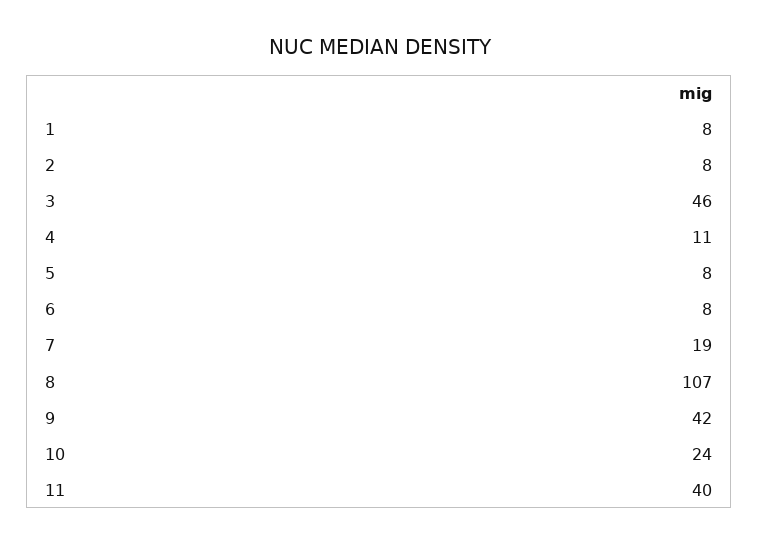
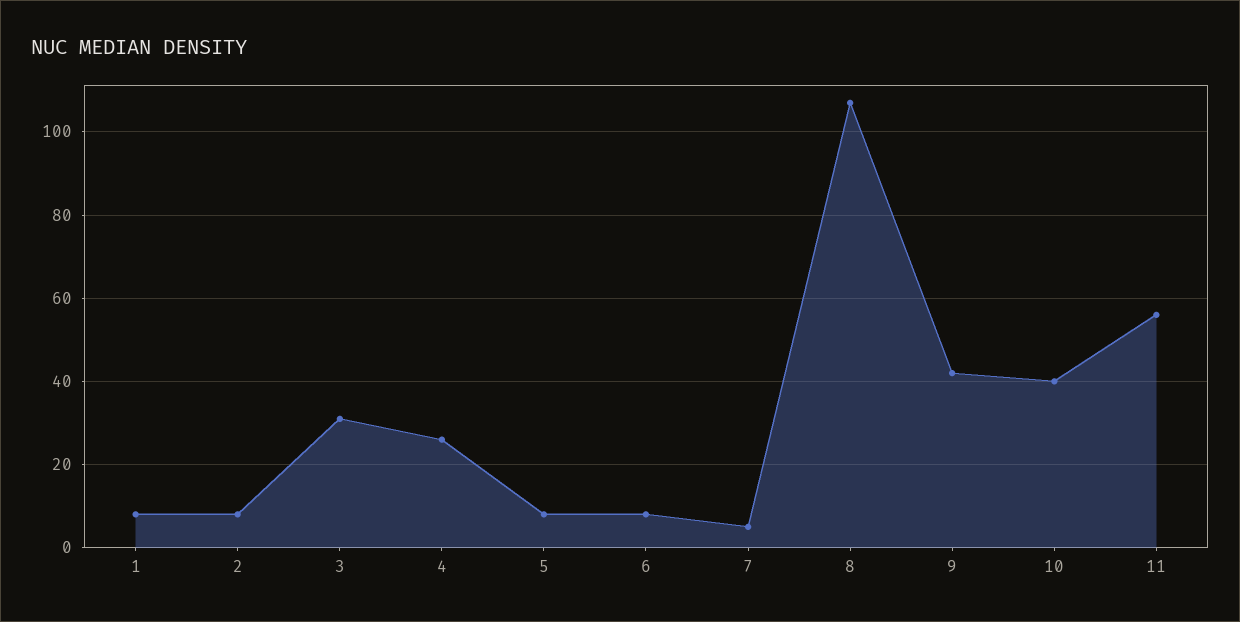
  {
    "1": 8,
    "2": 8,
-   "3": 46,
+   "3": 30,
-   "4": 11,
+   "4": 25,
    "5": 8,
    "6": 8,
-   "7": 19,
+   "7": 5,
    "8": 107,
    "9": 42,
-   "10": 24,
+   "10": 40,
-   "11": 40
+   "11": 55
  }

